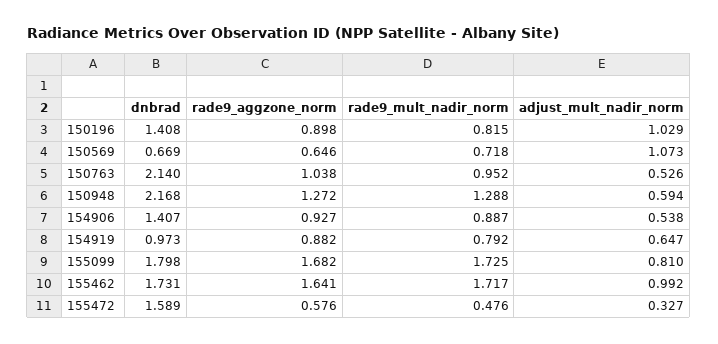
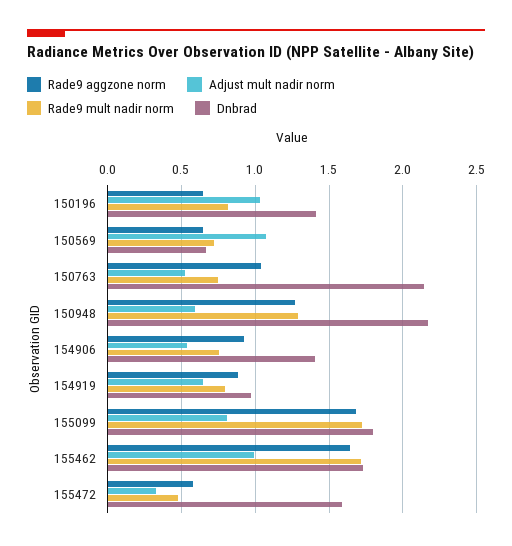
  {
    "dnbrad": {
      "150196": 1.408,
      "150569": 0.669,
      "150763": 2.14,
      "150948": 2.168,
      "154906": 1.407,
      "154919": 0.973,
      "155099": 1.798,
      "155462": 1.731,
      "155472": 1.589
    },
    "rade9_aggzone_norm": {
-     "150196": 0.898,
+     "150196": 0.65,
      "150569": 0.646,
      "150763": 1.038,
      "150948": 1.272,
      "154906": 0.927,
      "154919": 0.882,
      "155099": 1.682,
      "155462": 1.641,
      "155472": 0.576
    },
    "rade9_mult_nadir_norm": {
      "150196": 0.815,
      "150569": 0.718,
-     "150763": 0.952,
+     "150763": 0.75,
      "150948": 1.288,
-     "154906": 0.887,
+     "154906": 0.75,
      "154919": 0.792,
      "155099": 1.725,
      "155462": 1.717,
      "155472": 0.476
    },
    "adjust_mult_nadir_norm": {
      "150196": 1.029,
      "150569": 1.073,
      "150763": 0.526,
      "150948": 0.594,
      "154906": 0.538,
      "154919": 0.647,
      "155099": 0.81,
      "155462": 0.992,
      "155472": 0.327
    }
  }

